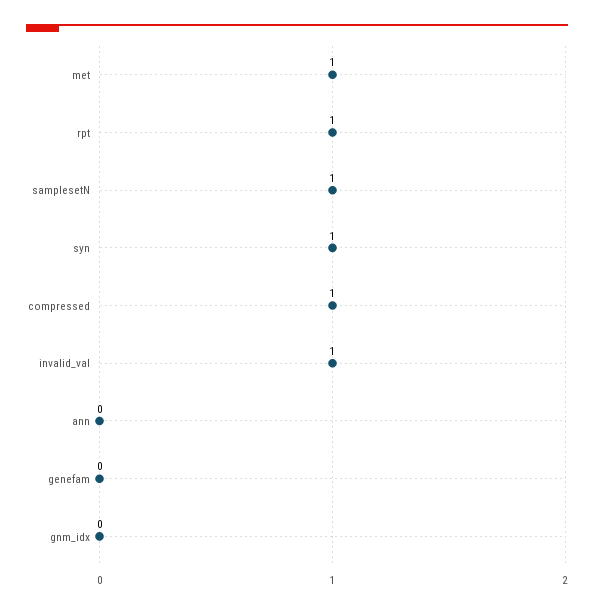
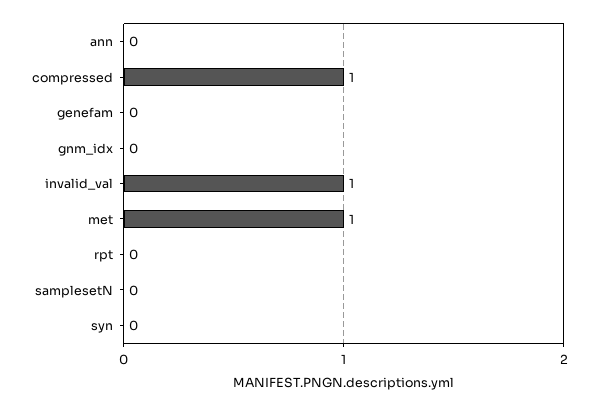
  {
    "met": 1,
-   "rpt": 1,
+   "rpt": 0,
-   "samplesetN": 1,
+   "samplesetN": 0,
-   "syn": 1,
+   "syn": 0,
    "compressed": 1,
    "invalid_val": 1,
    "ann": 0,
    "genefam": 0,
    "gnm_idx": 0
  }

